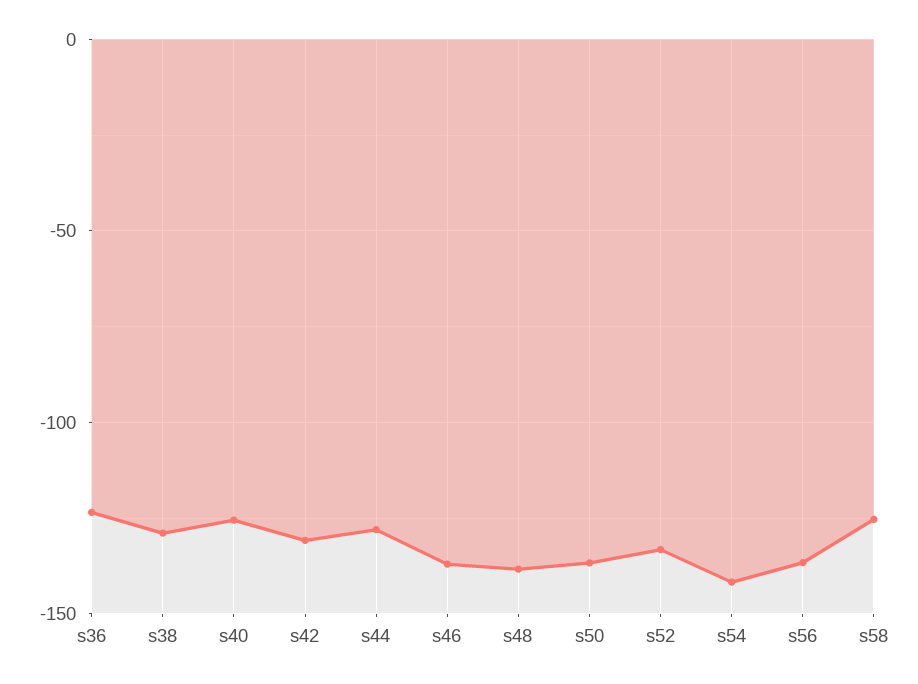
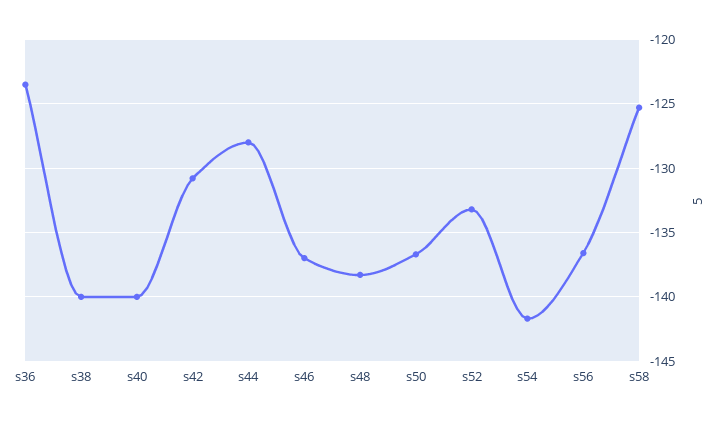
  {
    "s36": -123.5,
-   "s38": -130,
+   "s38": -140,
-   "s40": -125,
+   "s40": -140,
    "s42": -131,
    "s44": -128,
    "s46": -137,
    "s48": -138.5,
    "s50": -136.5,
    "s52": -133,
    "s54": -141.5,
    "s56": -136.5,
    "s58": -125.5
  }

